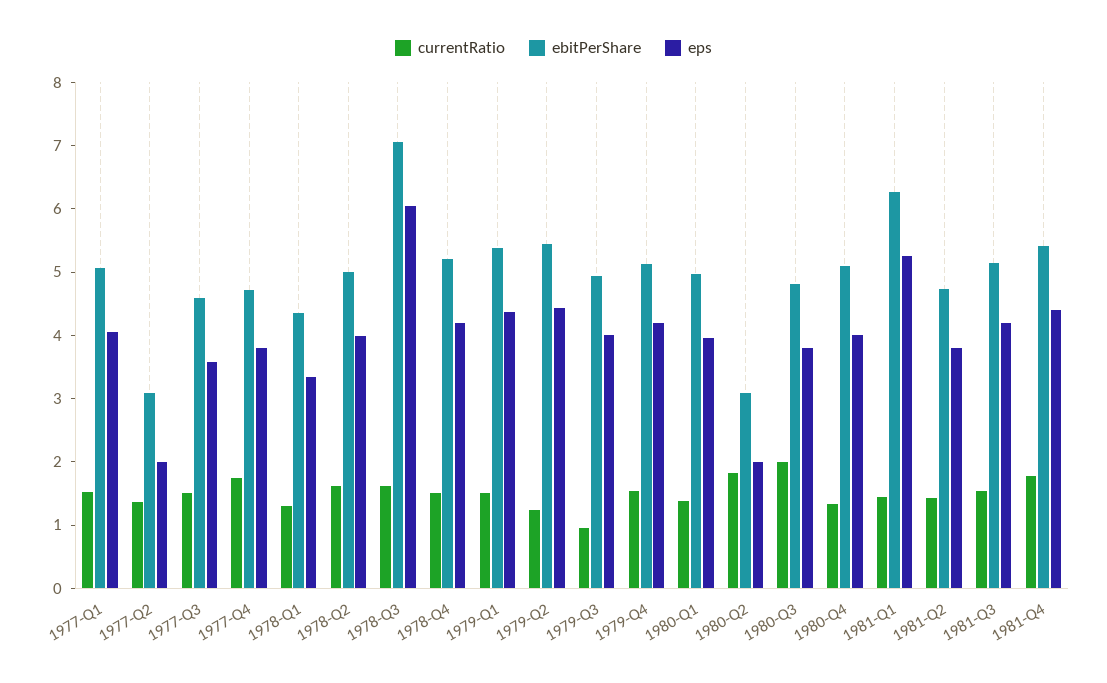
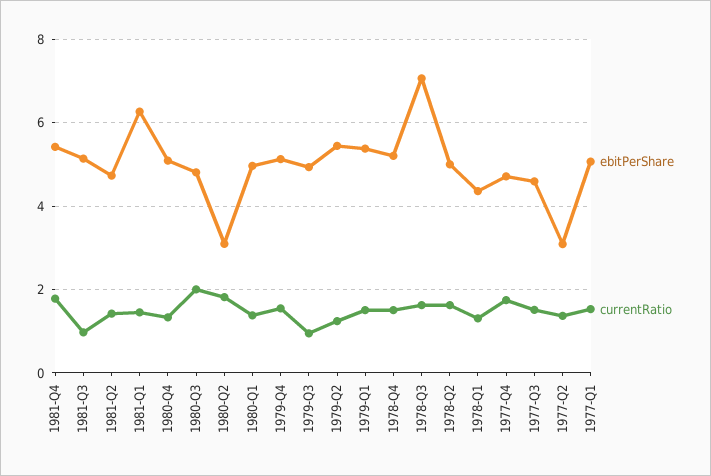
  {
    "currentRatio": {
      "1977-Q1": 1.6,
      "1977-Q2": 1.4,
      "1977-Q3": 1.6,
      "1977-Q4": 1.8,
      "1978-Q1": 1.4,
      "1978-Q2": 1.6,
      "1978-Q3": 1.6,
      "1978-Q4": 1.6,
      "1979-Q1": 1.6,
      "1979-Q2": 1.2,
      "1979-Q3": 1,
      "1979-Q4": 1.6,
      "1980-Q1": 1.4,
      "1980-Q2": 1.8,
      "1980-Q3": 2,
      "1980-Q4": 1.4,
      "1981-Q1": 1.4,
      "1981-Q2": 1.4,
-     "1981-Q3": 1.6,
+     "1981-Q3": 1,
      "1981-Q4": 1.8
    },
    "ebitPerShare": {
      "1977-Q1": 5,
      "1977-Q2": 3,
      "1977-Q3": 4.6,
      "1977-Q4": 4.8,
      "1978-Q1": 4.4,
      "1978-Q2": 5,
      "1978-Q3": 7,
      "1978-Q4": 5.2,
      "1979-Q1": 5.4,
      "1979-Q2": 5.4,
      "1979-Q3": 5,
      "1979-Q4": 5.2,
      "1980-Q1": 5,
      "1980-Q2": 3,
      "1980-Q3": 4.8,
      "1980-Q4": 5,
      "1981-Q1": 6.2,
      "1981-Q2": 4.8,
      "1981-Q3": 5.2,
      "1981-Q4": 5.4
-   },
+   }
-   "eps": {
-     "1977-Q1": 4,
-     "1977-Q2": 2,
-     "1977-Q3": 3.6,
-     "1977-Q4": 3.8,
-     "1978-Q1": 3.4,
-     "1978-Q2": 4,
-     "1978-Q3": 6,
-     "1978-Q4": 4.2,
-     "1979-Q1": 4.4,
-     "1979-Q2": 4.4,
-     "1979-Q3": 4,
-     "1979-Q4": 4.2,
-     "1980-Q1": 4,
-     "1980-Q2": 2,
-     "1980-Q3": 3.8,
-     "1980-Q4": 4,
-     "1981-Q1": 5.2,
-     "1981-Q2": 3.8,
-     "1981-Q3": 4.2,
-     "1981-Q4": 4.4
-   }
  }

